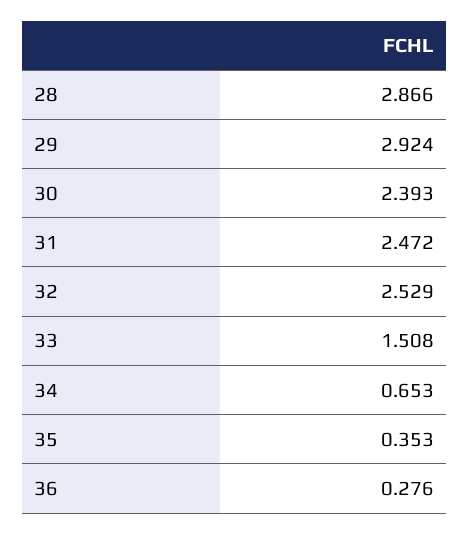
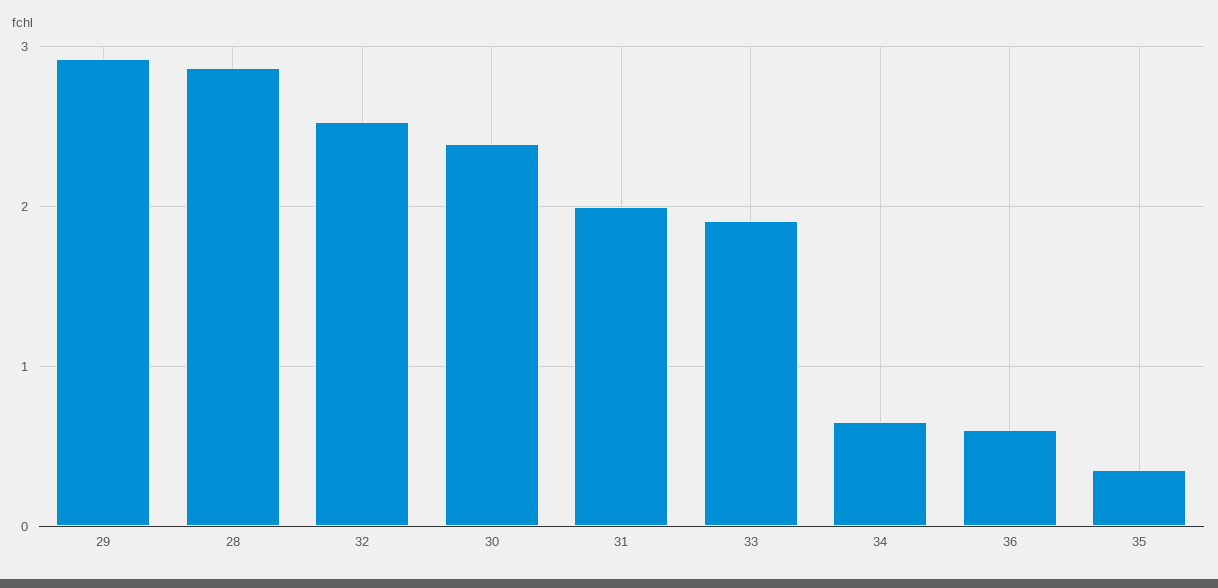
  {
    "28": 2.866,
    "29": 2.924,
    "30": 2.393,
-   "31": 2.472,
+   "31": 2,
    "32": 2.529,
-   "33": 1.508,
+   "33": 1.9,
    "34": 0.653,
    "35": 0.353,
-   "36": 0.276
+   "36": 0.6
  }

